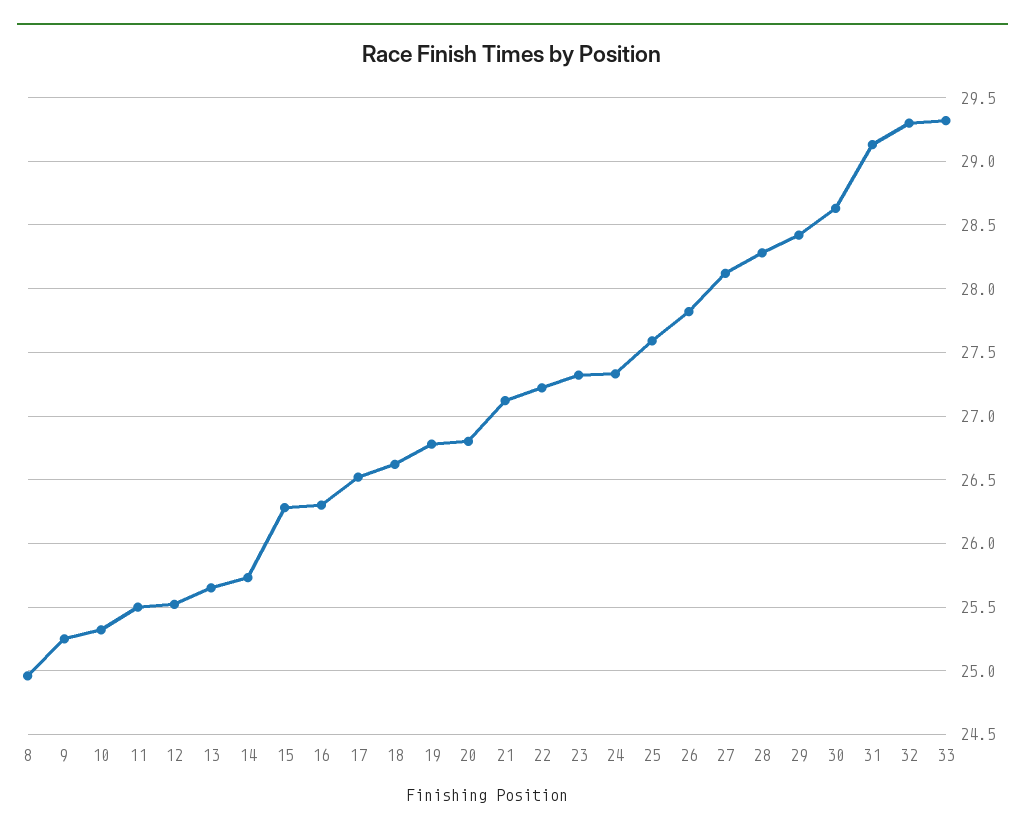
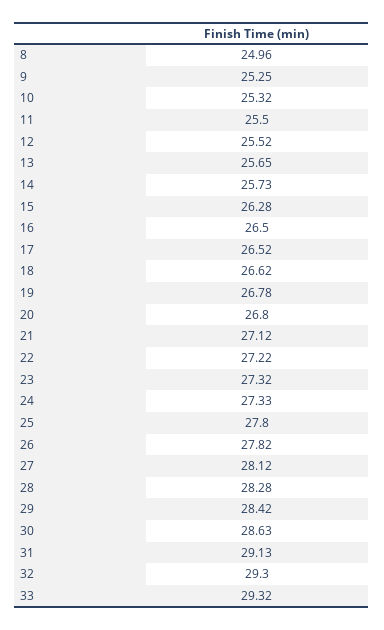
  {
    "8": 24.96,
    "9": 25.25,
    "10": 25.32,
    "11": 25.5,
    "12": 25.52,
    "13": 25.65,
    "14": 25.73,
    "15": 26.28,
-   "16": 26.3,
+   "16": 26.5,
    "17": 26.52,
    "18": 26.62,
    "19": 26.78,
    "20": 26.8,
    "21": 27.12,
    "22": 27.22,
    "23": 27.32,
    "24": 27.33,
-   "25": 27.6,
+   "25": 27.8,
    "26": 27.82,
    "27": 28.12,
    "28": 28.28,
    "29": 28.42,
    "30": 28.63,
    "31": 29.13,
    "32": 29.3,
    "33": 29.32
  }

